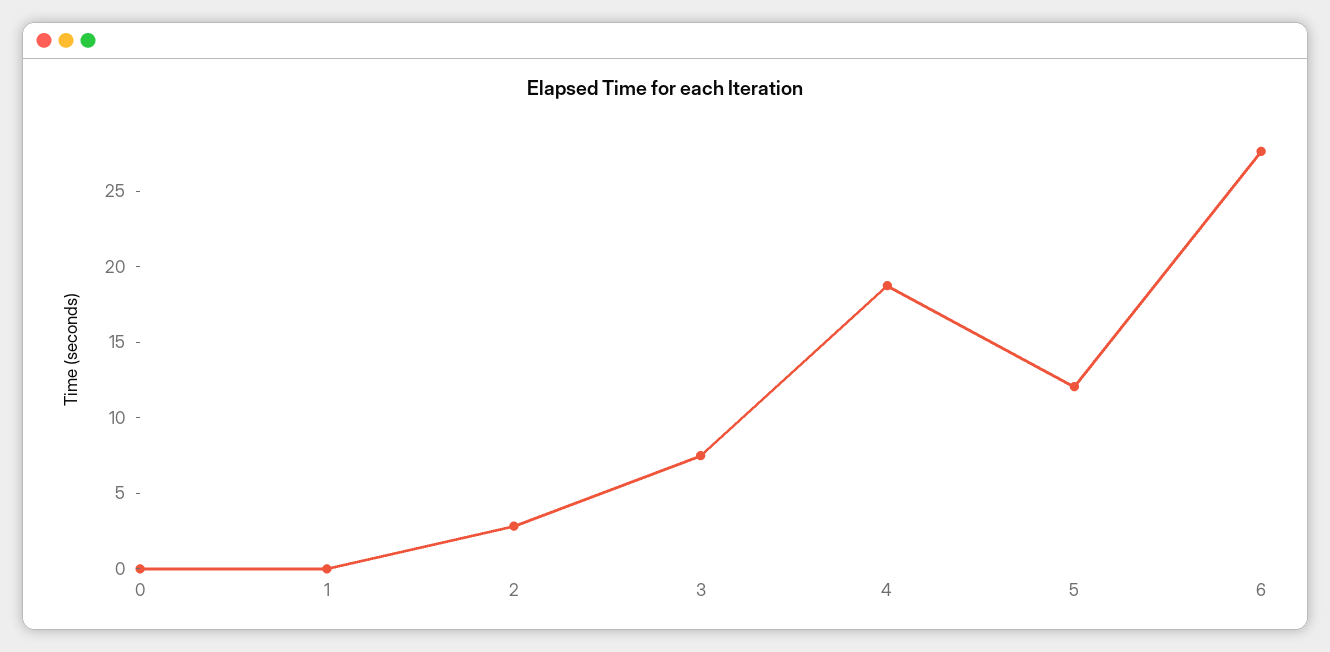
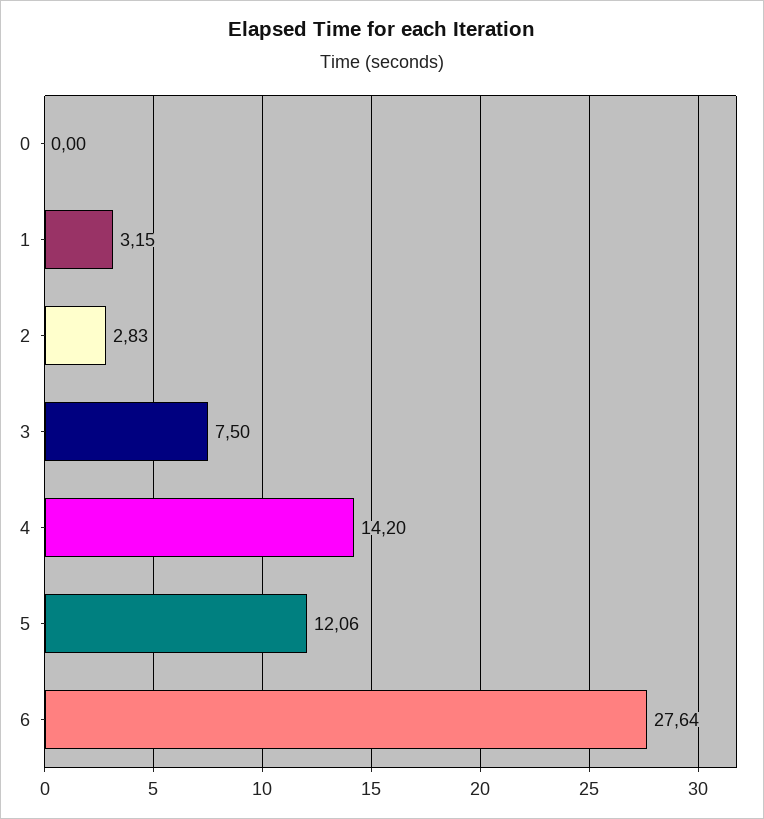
  {
    "0": 0,
-   "1": 0,
+   "1": 3.15,
    "2": 2.83,
    "3": 7.5,
-   "4": 19,
+   "4": 14.2,
    "5": 12.06,
    "6": 27.64
  }

